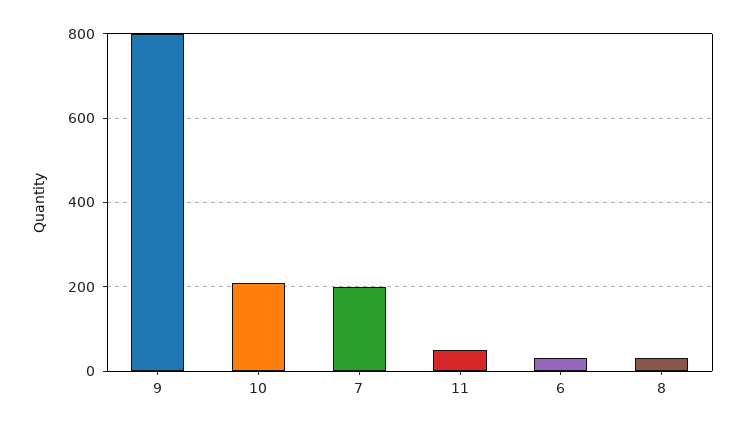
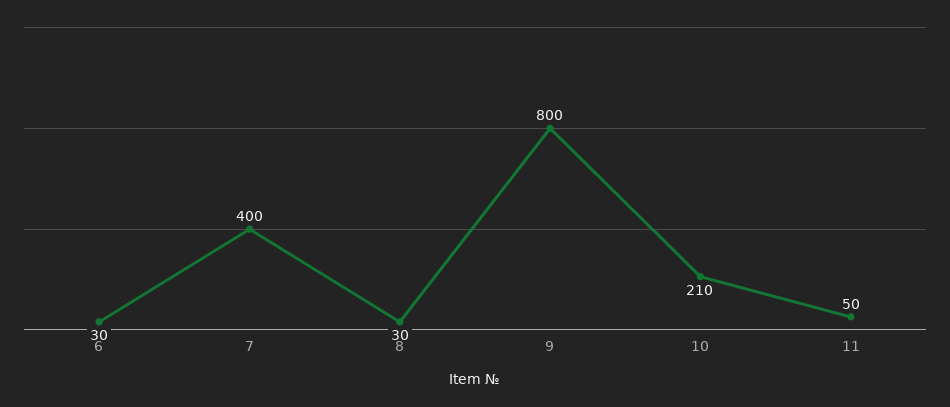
  {
    "9": 800,
    "10": 210,
-   "7": 200,
+   "7": 400,
    "11": 50,
    "6": 30,
    "8": 30
  }

